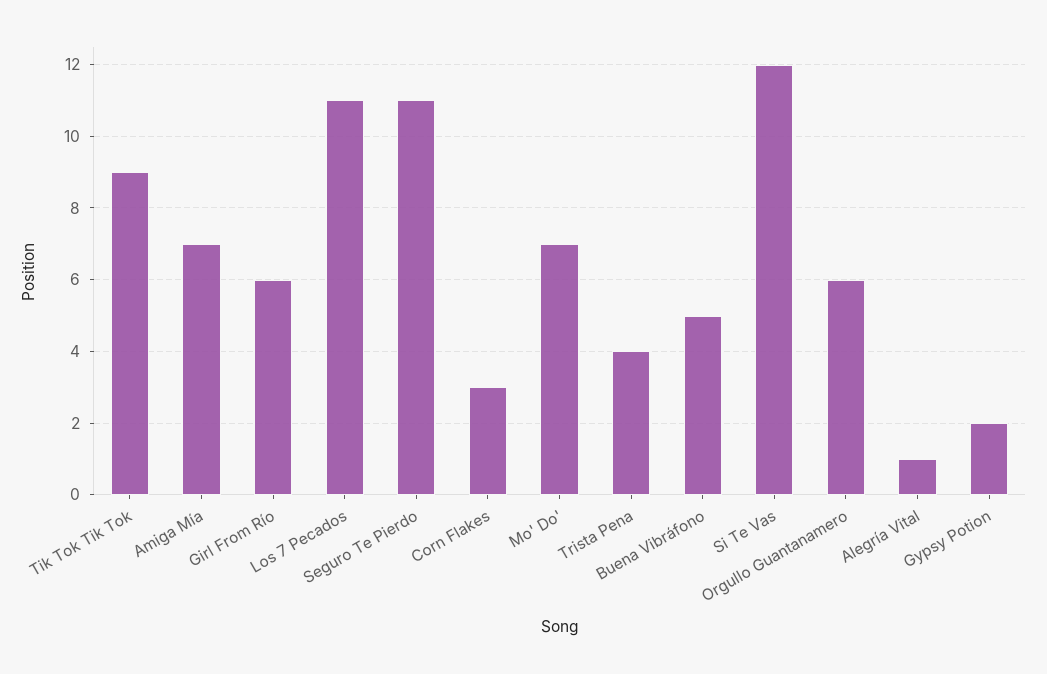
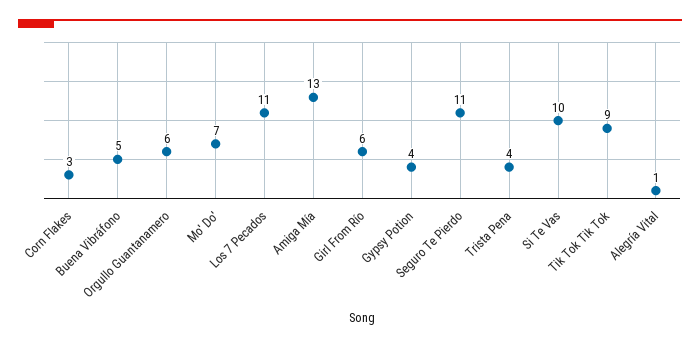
  {
    "Tik Tok Tik Tok": 9,
-   "Amiga Mía": 7,
+   "Amiga Mía": 13,
    "Girl From Río": 6,
    "Los 7 Pecados": 11,
    "Seguro Te Pierdo": 11,
    "Corn Flakes": 3,
    "Mo' Do'": 7,
    "Trista Pena": 4,
    "Buena Vibráfono": 5,
-   "Si Te Vas": 12,
+   "Si Te Vas": 10,
    "Orgullo Guantanamero": 6,
    "Alegría Vital": 1,
-   "Gypsy Potion": 2
+   "Gypsy Potion": 4
  }

